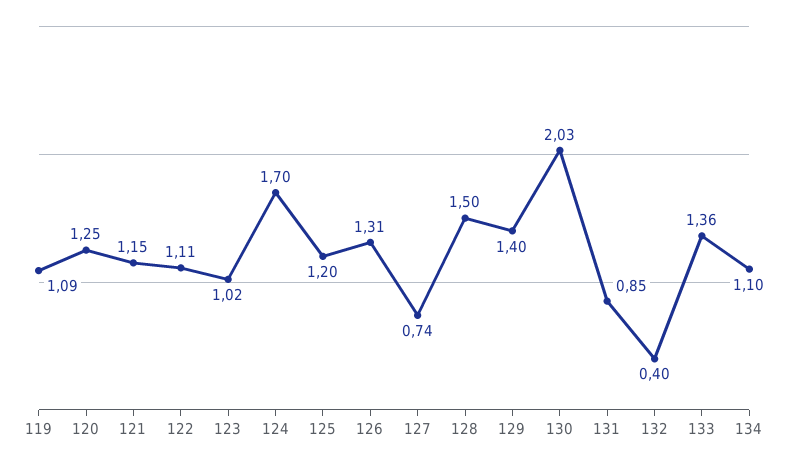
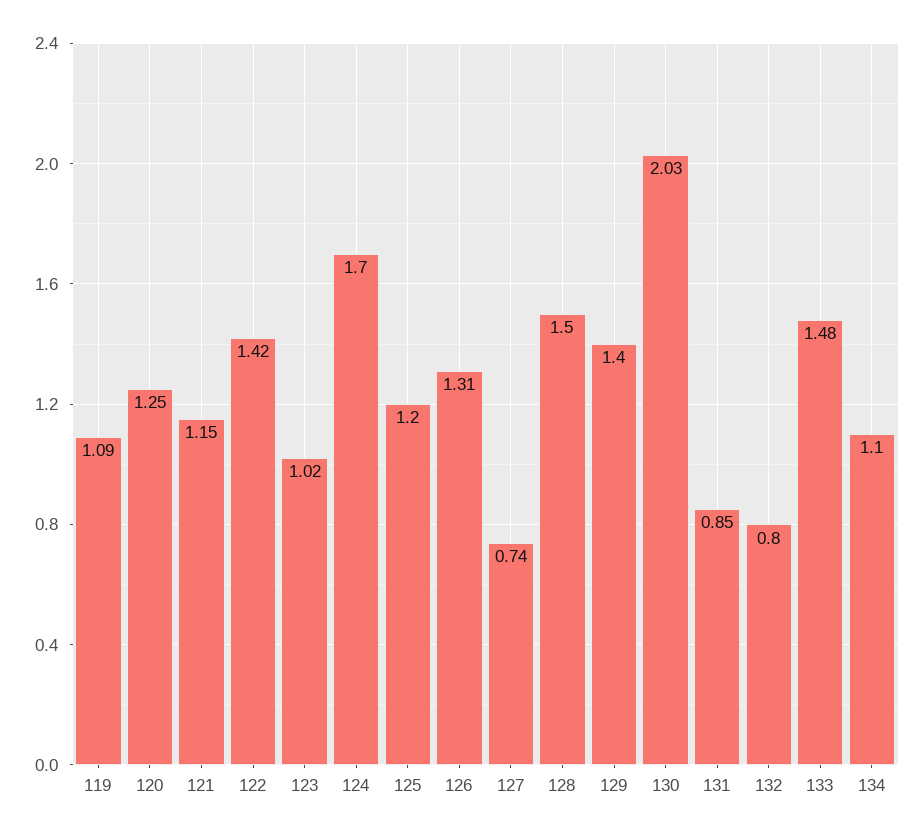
  {
    "119": 1.09,
    "120": 1.25,
    "121": 1.15,
-   "122": 1.11,
+   "122": 1.42,
    "123": 1.02,
    "124": 1.7,
    "125": 1.2,
    "126": 1.31,
    "127": 0.74,
    "128": 1.5,
    "129": 1.4,
    "130": 2.03,
    "131": 0.85,
-   "132": 0.4,
+   "132": 0.8,
-   "133": 1.36,
+   "133": 1.48,
    "134": 1.1
  }

